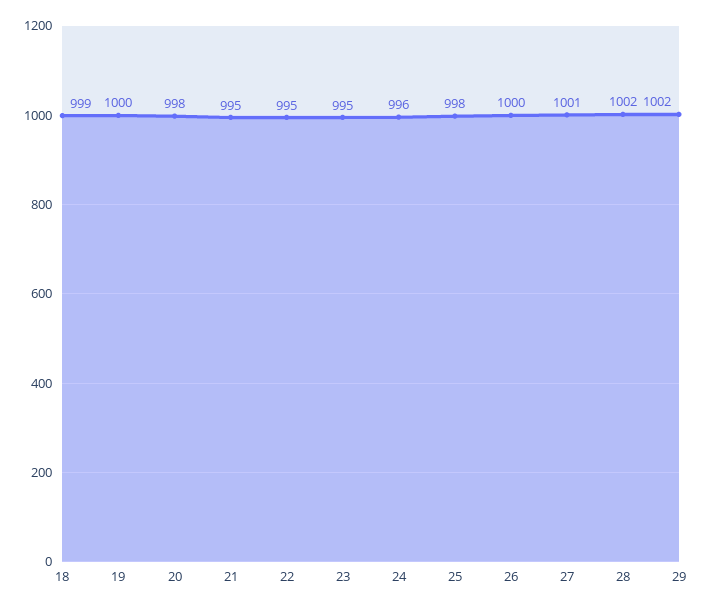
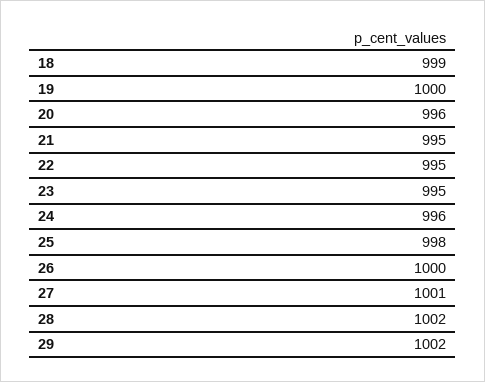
  {
    "18": 999,
    "19": 1000,
-   "20": 998,
+   "20": 996,
    "21": 995,
    "22": 995,
    "23": 995,
    "24": 996,
    "25": 998,
    "26": 1000,
    "27": 1001,
    "28": 1002,
    "29": 1002
  }

